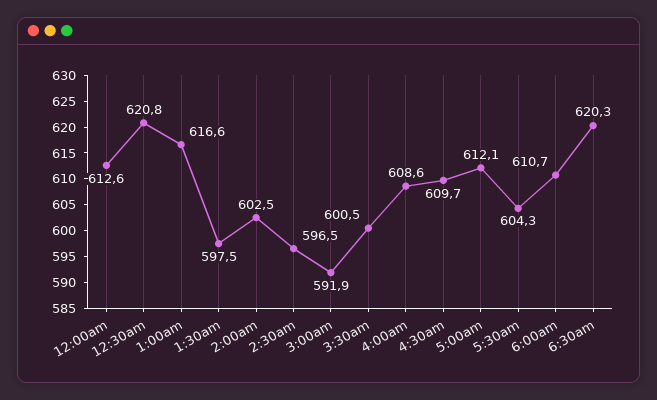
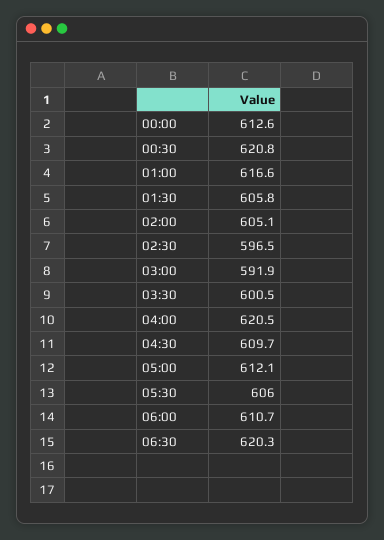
  {
    "12:00am": 612.6,
    "12:30am": 620.8,
    "1:00am": 616.6,
-   "1:30am": 597.5,
+   "1:30am": 605.8,
-   "2:00am": 602.5,
+   "2:00am": 605.1,
    "2:30am": 596.5,
    "3:00am": 591.9,
    "3:30am": 600.5,
-   "4:00am": 608.6,
+   "4:00am": 620.5,
    "4:30am": 609.7,
    "5:00am": 612.1,
-   "5:30am": 604.3,
+   "5:30am": 606,
    "6:00am": 610.7,
    "6:30am": 620.3
  }

